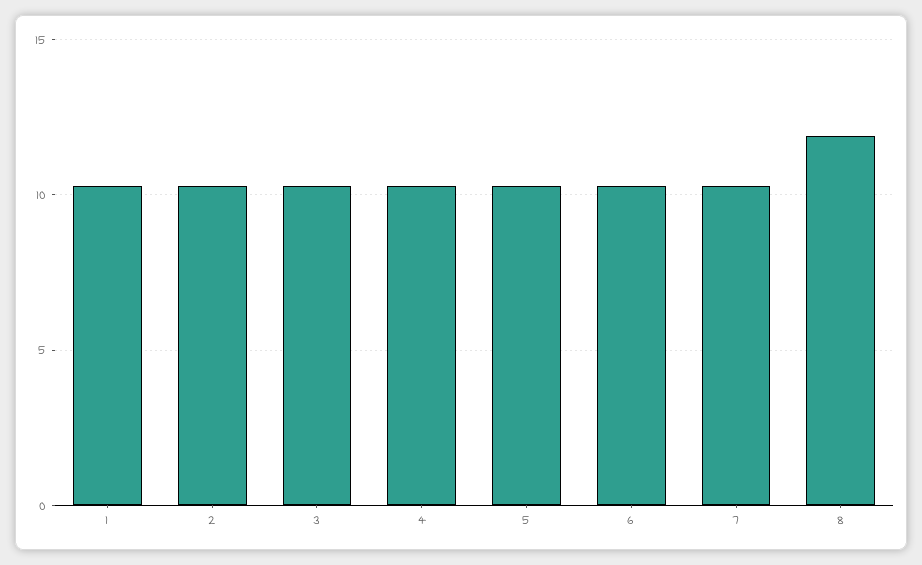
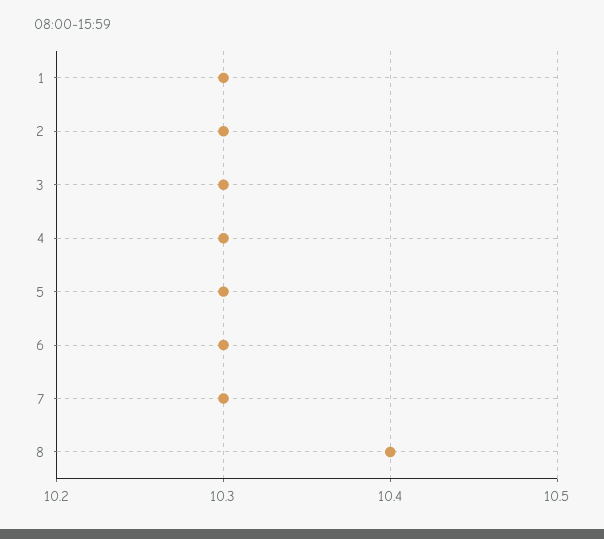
  {
    "1": 10.3,
    "2": 10.3,
    "3": 10.3,
    "4": 10.3,
    "5": 10.3,
    "6": 10.3,
    "7": 10.3,
-   "8": 12
+   "8": 10.4
  }

